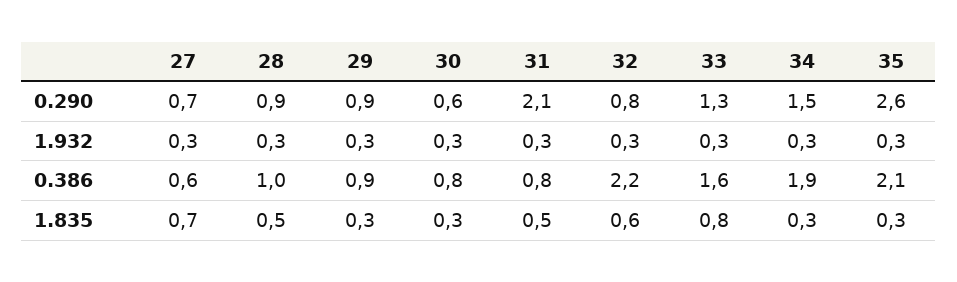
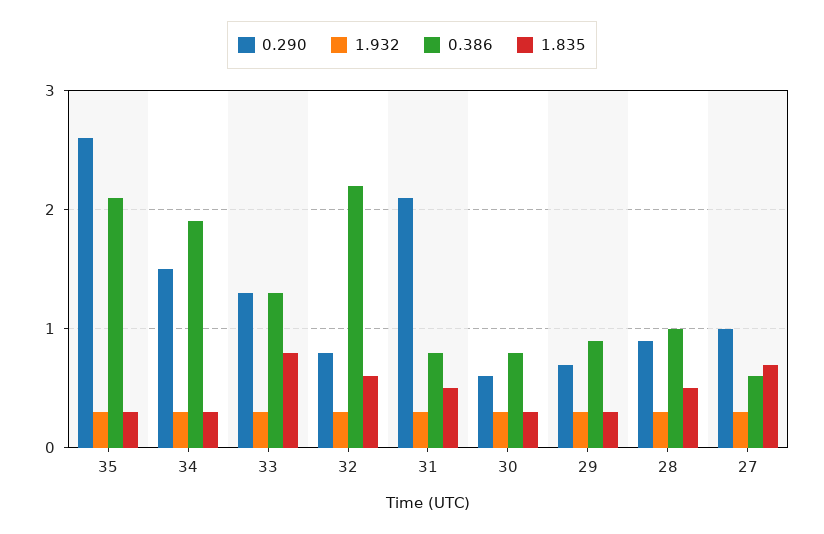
  {
    "0.290": {
-     "27": 0.7,
+     "27": 1,
      "28": 0.9,
-     "29": 0.9,
+     "29": 0.7,
      "30": 0.6,
      "31": 2.1,
      "32": 0.8,
      "33": 1.3,
      "34": 1.5,
      "35": 2.6
    },
    "1.932": {
      "27": 0.3,
      "28": 0.3,
      "29": 0.3,
      "30": 0.3,
      "31": 0.3,
      "32": 0.3,
      "33": 0.3,
      "34": 0.3,
      "35": 0.3
    },
    "0.386": {
      "27": 0.6,
      "28": 1,
      "29": 0.9,
      "30": 0.8,
      "31": 0.8,
      "32": 2.2,
-     "33": 1.6,
+     "33": 1.3,
      "34": 1.9,
      "35": 2.1
    },
    "1.835": {
      "27": 0.7,
      "28": 0.5,
      "29": 0.3,
      "30": 0.3,
      "31": 0.5,
      "32": 0.6,
      "33": 0.8,
      "34": 0.3,
      "35": 0.3
    }
  }

